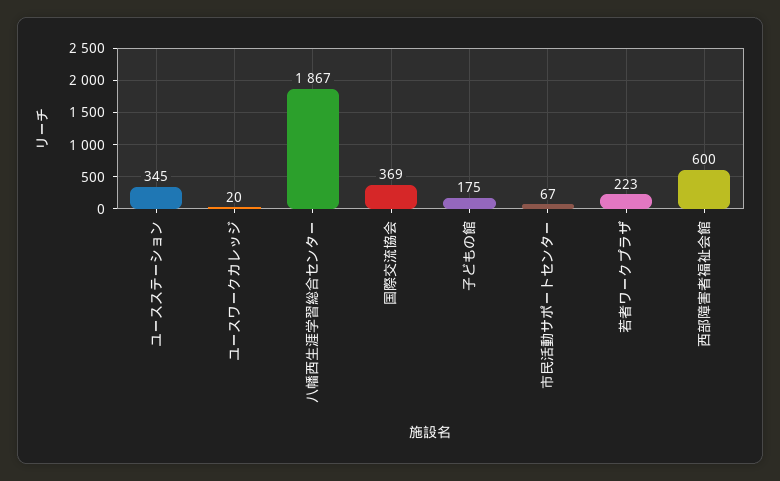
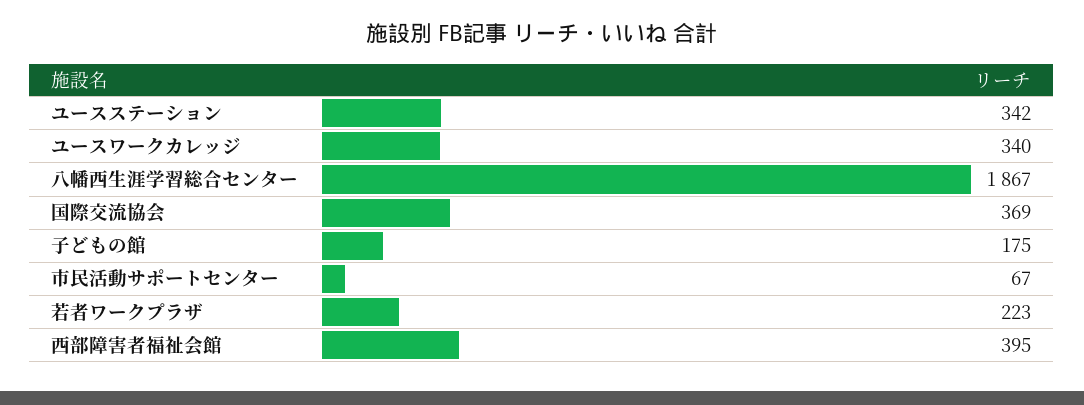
  {
-   "ユースステーション": 345,
+   "ユースステーション": 342,
-   "ユースワークカレッジ": 20,
+   "ユースワークカレッジ": 340,
    "八幡西生涯学習総合センター": 1867,
    "国際交流協会": 369,
    "子どもの館": 175,
    "市民活動サポートセンター": 67,
    "若者ワークプラザ": 223,
-   "西部障害者福祉会館": 600
+   "西部障害者福祉会館": 395
  }

